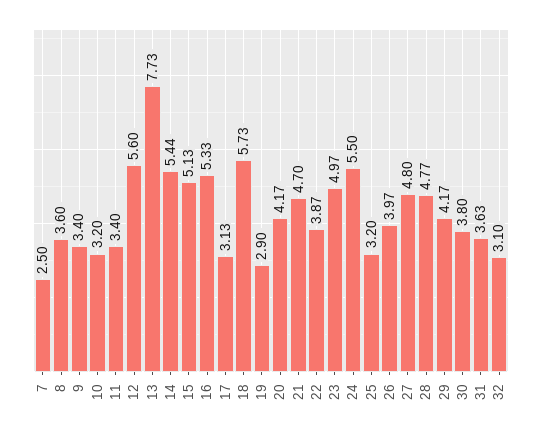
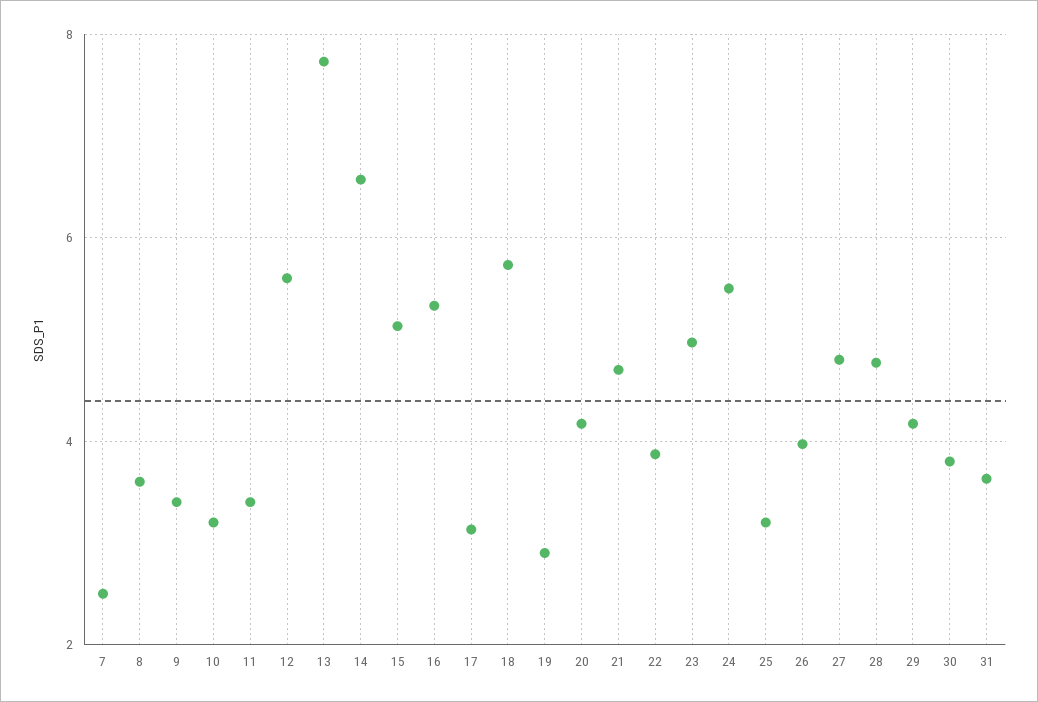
  {
    "7": 2.5,
    "8": 3.6,
    "9": 3.4,
    "10": 3.2,
    "11": 3.4,
    "12": 5.6,
    "13": 7.73,
-   "14": 5.44,
+   "14": 6.6,
    "15": 5.13,
    "16": 5.33,
    "17": 3.13,
    "18": 5.73,
    "19": 2.9,
    "20": 4.17,
    "21": 4.7,
    "22": 3.87,
    "23": 4.97,
    "24": 5.5,
    "25": 3.2,
    "26": 3.97,
    "27": 4.8,
    "28": 4.77,
    "29": 4.17,
    "30": 3.8,
-   "31": 3.63,
+   "31": 3.63
-   "32": 3.1
  }

